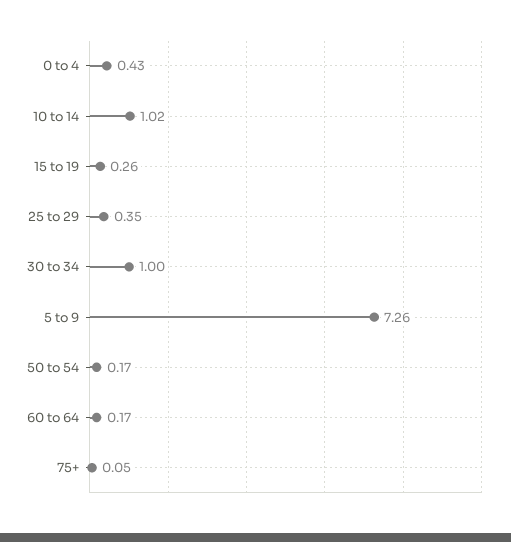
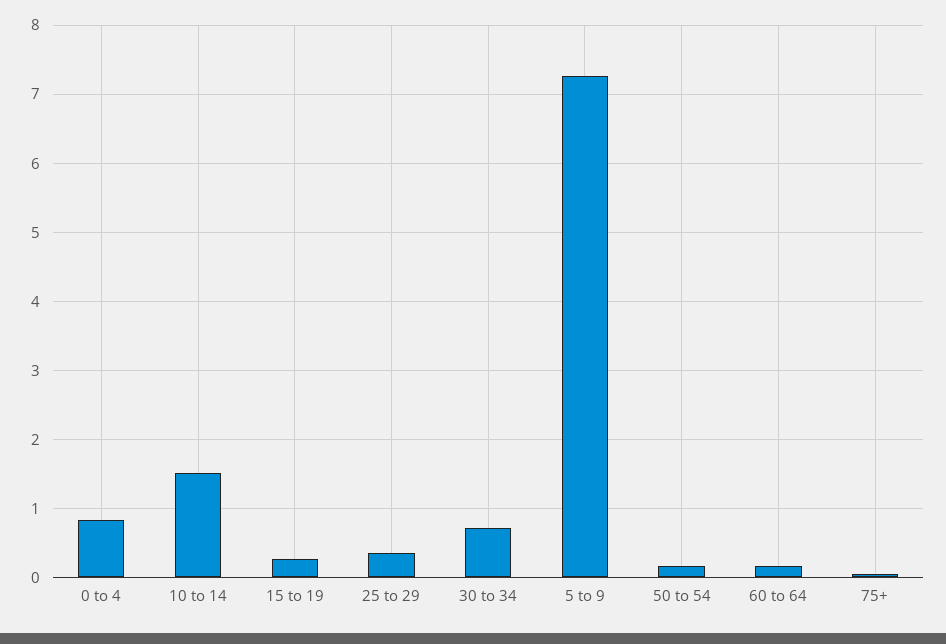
  {
-   "0 to 4": 0.43,
+   "0 to 4": 0.8,
-   "10 to 14": 1.02,
+   "10 to 14": 1.5,
    "15 to 19": 0.26,
    "25 to 29": 0.35,
-   "30 to 34": 1,
+   "30 to 34": 0.7,
    "5 to 9": 7.26,
    "50 to 54": 0.17,
    "60 to 64": 0.17,
    "75+": 0.05
  }

